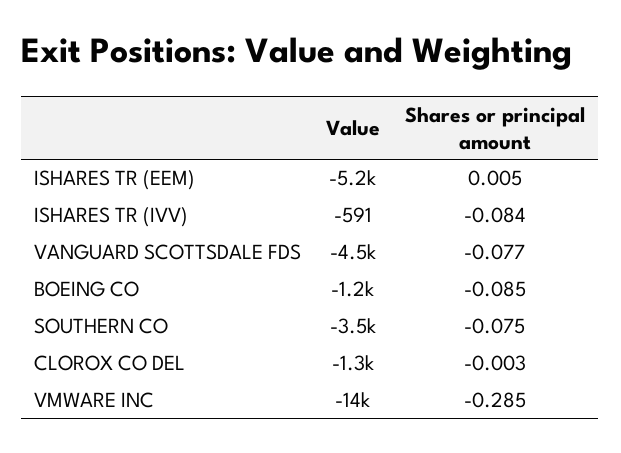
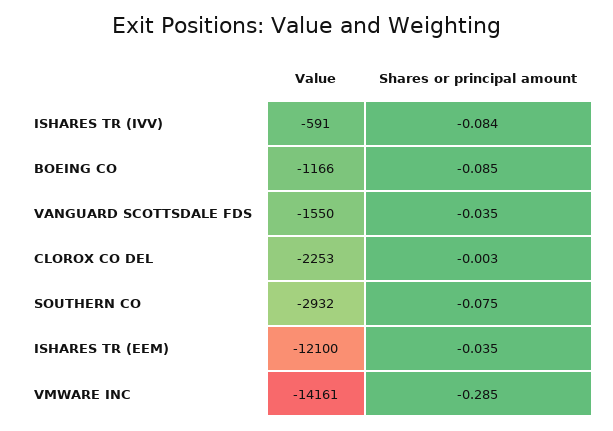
  {
    "Value": {
-     "ISHARES TR (EEM)": -5200,
+     "ISHARES TR (EEM)": -12100,
      "ISHARES TR (IVV)": -591,
-     "VANGUARD SCOTTSDALE FDS": -4500,
+     "VANGUARD SCOTTSDALE FDS": -1550,
      "BOEING CO": -1166,
-     "SOUTHERN CO": -3500,
+     "SOUTHERN CO": -2932,
-     "CLOROX CO DEL": -1300,
+     "CLOROX CO DEL": -2253,
      "VMWARE INC": -14161
    },
    "Shares or principal amount": {
-     "ISHARES TR (EEM)": 0.005,
+     "ISHARES TR (EEM)": -0.035,
      "ISHARES TR (IVV)": -0.084,
-     "VANGUARD SCOTTSDALE FDS": -0.077,
+     "VANGUARD SCOTTSDALE FDS": -0.035,
      "BOEING CO": -0.085,
      "SOUTHERN CO": -0.075,
      "CLOROX CO DEL": -0.003,
      "VMWARE INC": -0.285
    }
  }

